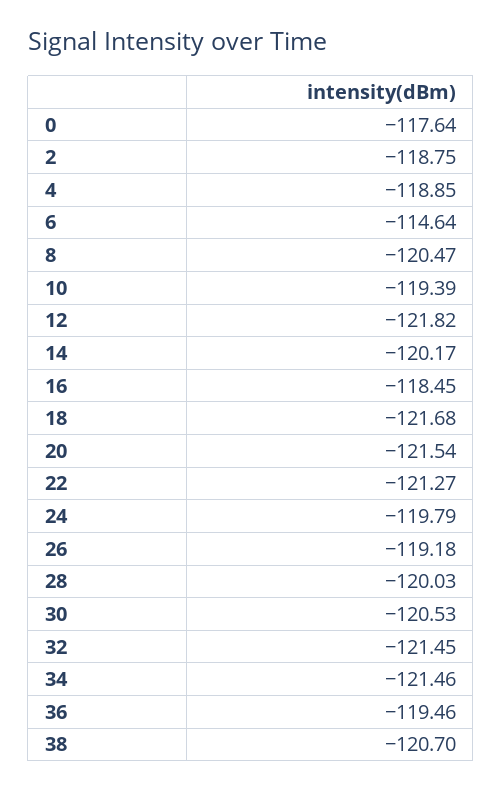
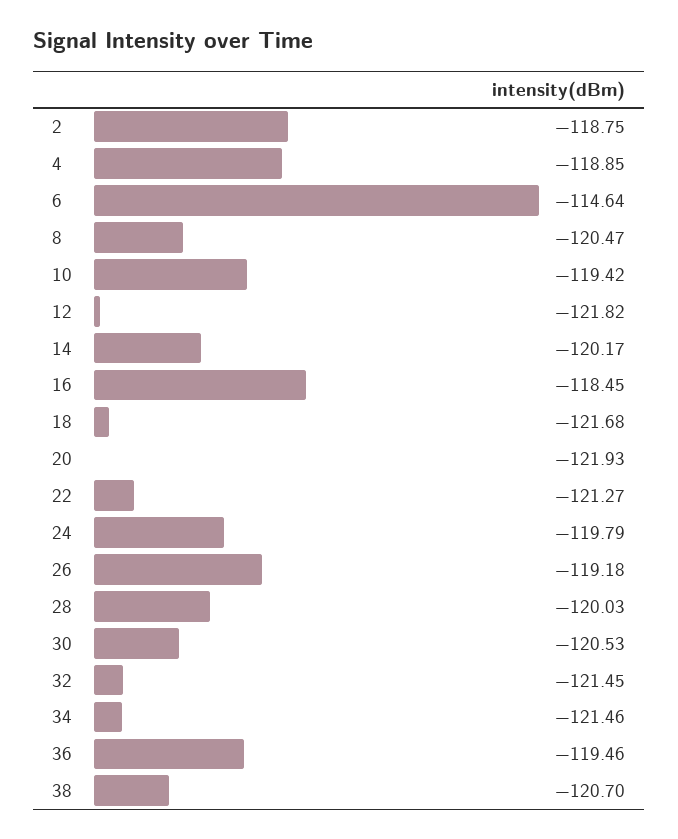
  {
-   "0": -117.64,
    "2": -118.75,
    "4": -118.85,
    "6": -114.64,
    "8": -120.47,
-   "10": -119.39,
+   "10": -119.42,
    "12": -121.82,
    "14": -120.17,
    "16": -118.45,
    "18": -121.68,
-   "20": -121.54,
+   "20": -121.93,
    "22": -121.27,
    "24": -119.79,
    "26": -119.18,
    "28": -120.03,
    "30": -120.53,
    "32": -121.45,
    "34": -121.46,
    "36": -119.46,
    "38": -120.7
  }

